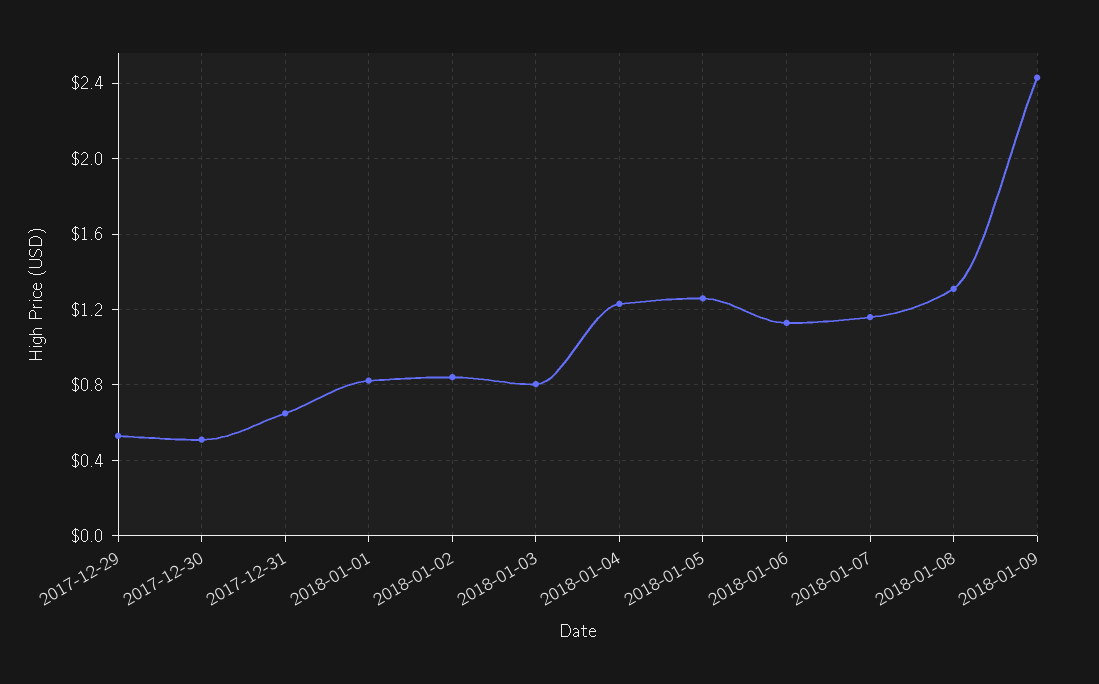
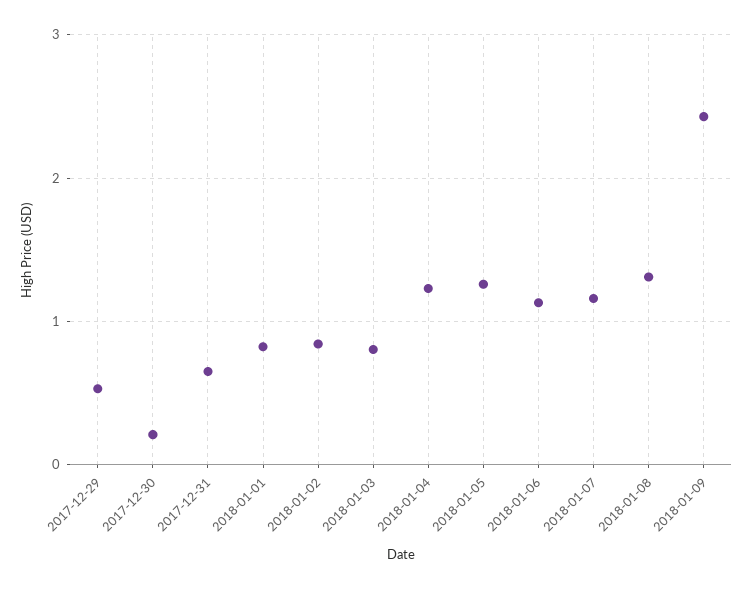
  {
    "2017-12-29": 0.55,
-   "2017-12-30": 0.5,
+   "2017-12-30": 0.2,
    "2017-12-31": 0.65,
    "2018-01-01": 0.8,
    "2018-01-02": 0.85,
    "2018-01-03": 0.8,
    "2018-01-04": 1.25,
    "2018-01-05": 1.25,
    "2018-01-06": 1.15,
    "2018-01-07": 1.15,
    "2018-01-08": 1.3,
    "2018-01-09": 2.45
  }

